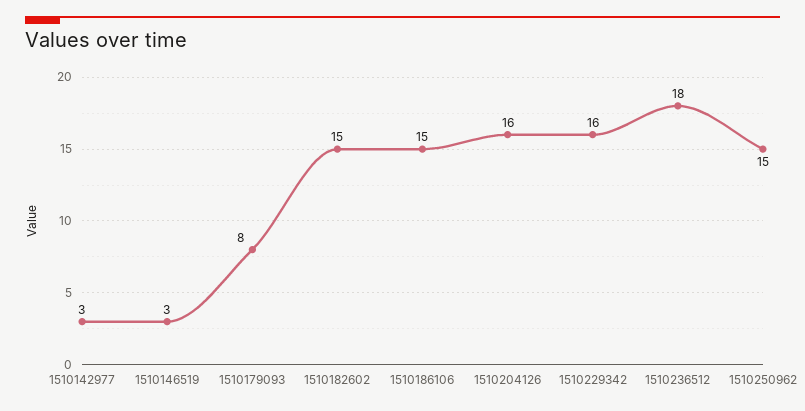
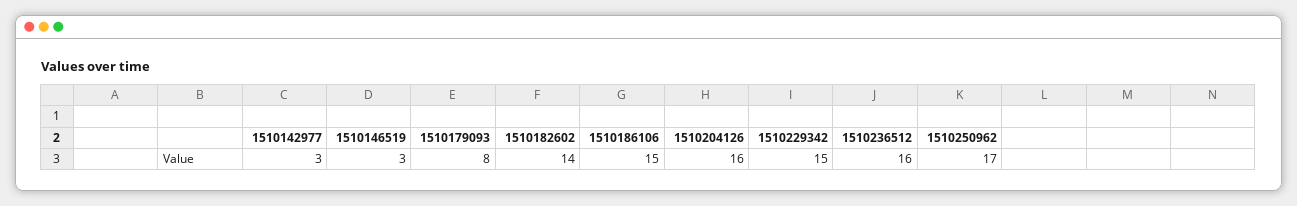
  {
    "1510142977": 3,
    "1510146519": 3,
    "1510179093": 8,
-   "1510182602": 15,
+   "1510182602": 14,
    "1510186106": 15,
    "1510204126": 16,
-   "1510229342": 16,
+   "1510229342": 15,
-   "1510236512": 18,
+   "1510236512": 16,
-   "1510250962": 15
+   "1510250962": 17
  }

